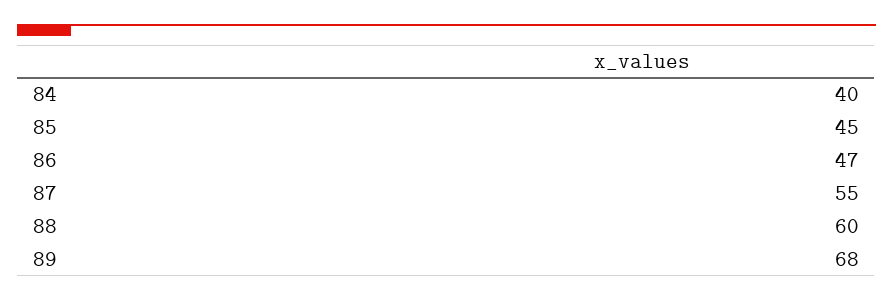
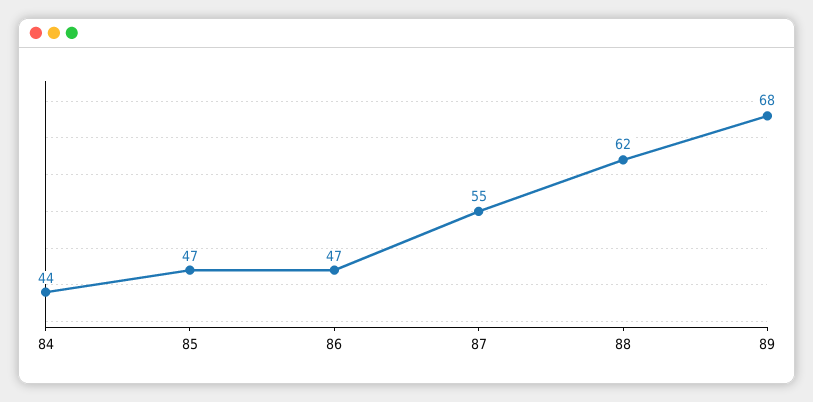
  {
-   "84": 40,
+   "84": 44,
-   "85": 45,
+   "85": 47,
    "86": 47,
    "87": 55,
-   "88": 60,
+   "88": 62,
    "89": 68
  }

